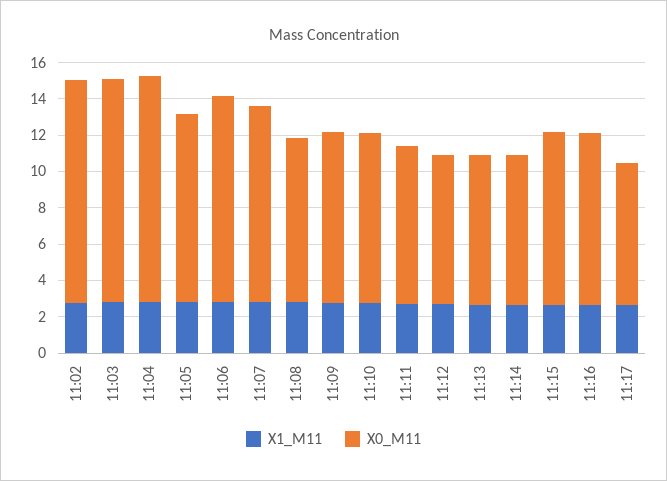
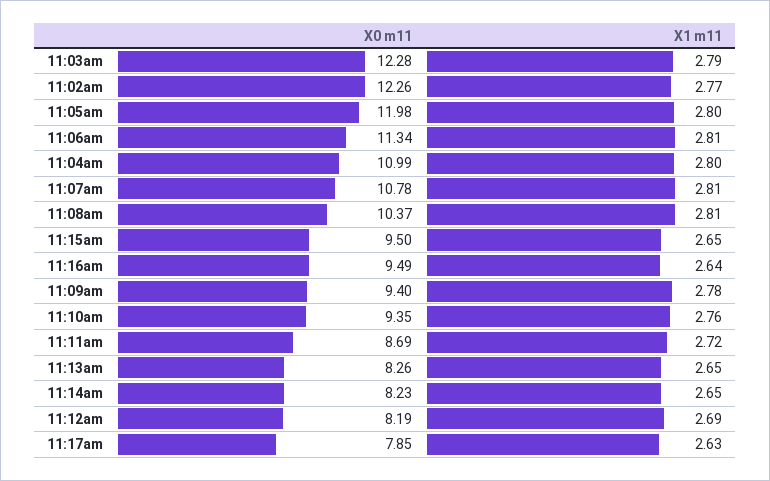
  {
    "X1_M11": {
      "11:02": 2.77,
      "11:03": 2.79,
      "11:04": 2.8,
      "11:05": 2.8,
      "11:06": 2.81,
      "11:07": 2.81,
      "11:08": 2.81,
      "11:09": 2.78,
      "11:10": 2.76,
      "11:11": 2.72,
      "11:12": 2.69,
      "11:13": 2.65,
      "11:14": 2.65,
      "11:15": 2.65,
      "11:16": 2.64,
      "11:17": 2.63
    },
    "X0_M11": {
      "11:02": 12.26,
      "11:03": 12.28,
-     "11:04": 12.5,
+     "11:04": 10.99,
-     "11:05": 10.5,
+     "11:05": 11.98,
      "11:06": 11.34,
      "11:07": 10.78,
-     "11:08": 9,
+     "11:08": 10.37,
      "11:09": 9.4,
      "11:10": 9.35,
      "11:11": 8.69,
      "11:12": 8.19,
      "11:13": 8.26,
      "11:14": 8.23,
      "11:15": 9.5,
      "11:16": 9.49,
      "11:17": 7.85
    }
  }

